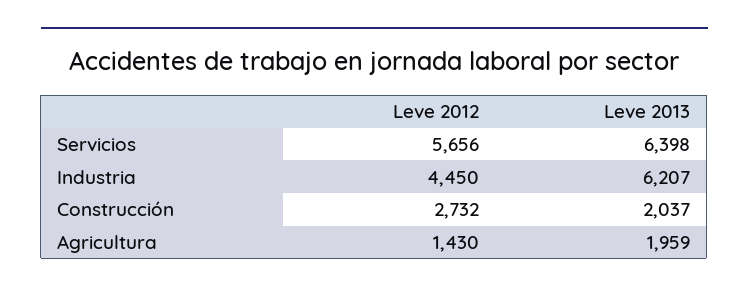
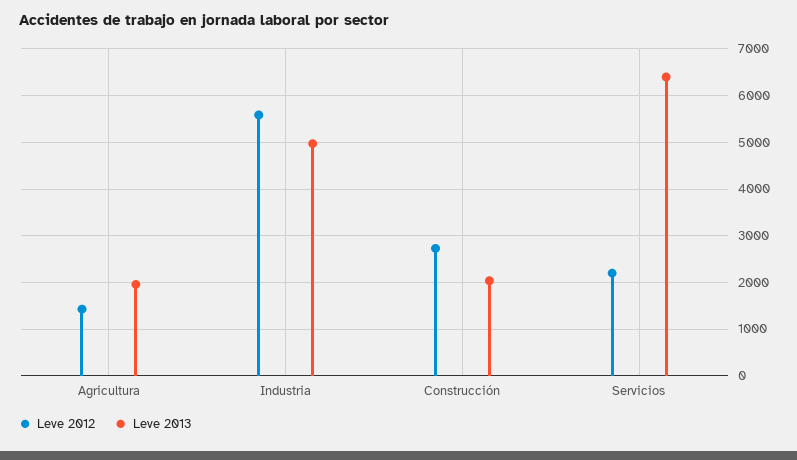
  {
    "Leve 2012": {
-     "Servicios": 5656,
+     "Servicios": 2200,
-     "Industria": 4450,
+     "Industria": 5600,
      "Construcción": 2732,
      "Agricultura": 1430
    },
    "Leve 2013": {
      "Servicios": 6398,
-     "Industria": 6207,
+     "Industria": 5000,
      "Construcción": 2037,
      "Agricultura": 1959
    }
  }

